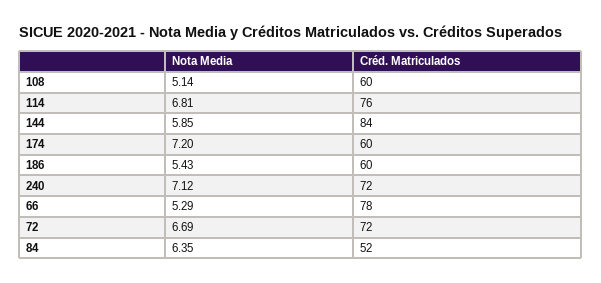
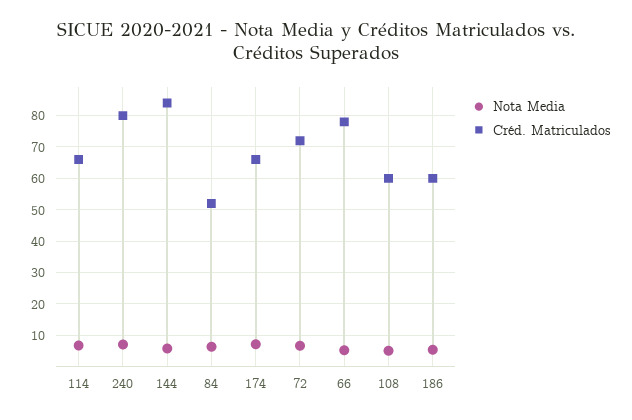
  {
    "Nota Media": {
      "108": 5.14,
      "114": 6.81,
      "144": 5.85,
      "174": 7.2,
      "186": 5.43,
      "240": 7.12,
      "66": 5.29,
      "72": 6.69,
      "84": 6.35
    },
    "Créd. Matriculados": {
      "108": 60,
-     "114": 76,
+     "114": 66,
      "144": 84,
-     "174": 60,
+     "174": 66,
      "186": 60,
-     "240": 72,
+     "240": 80,
      "66": 78,
      "72": 72,
      "84": 52
    }
  }

